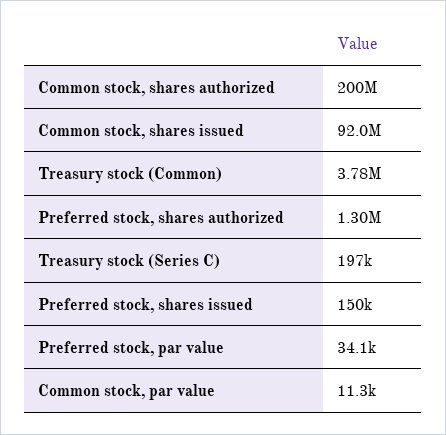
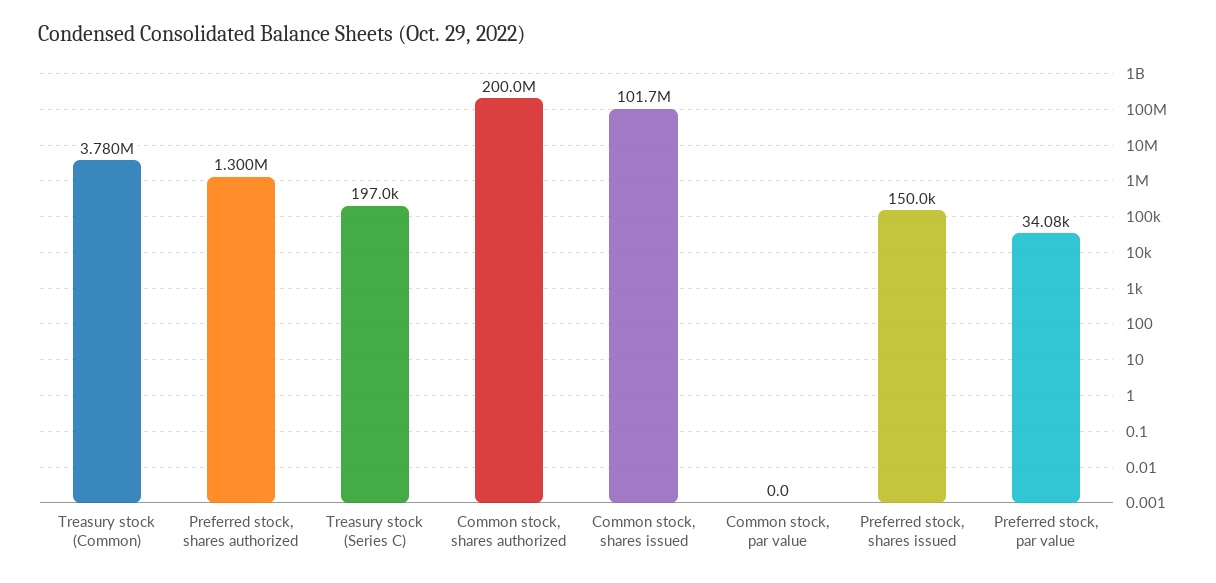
  {
    "Common stock, shares authorized": 200000000,
-   "Common stock, shares issued": 92000000,
+   "Common stock, shares issued": 101700000,
    "Treasury stock (Common)": 3780000,
    "Preferred stock, shares authorized": 1300000,
    "Treasury stock (Series C)": 197000,
    "Preferred stock, shares issued": 150000,
    "Preferred stock, par value": 34080,
-   "Common stock, par value": 11300
+   "Common stock, par value": 0
  }

